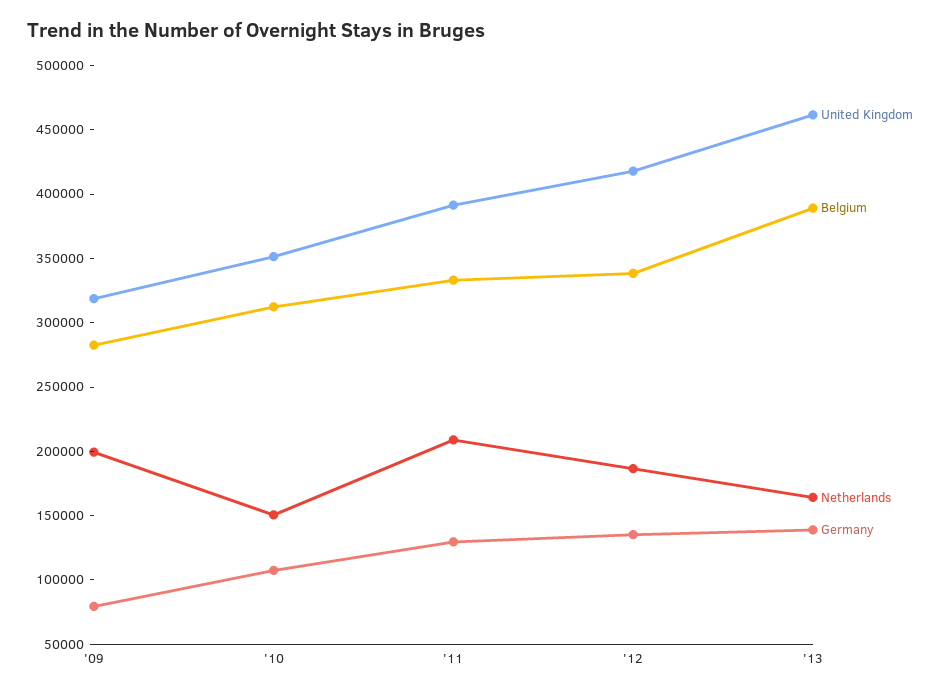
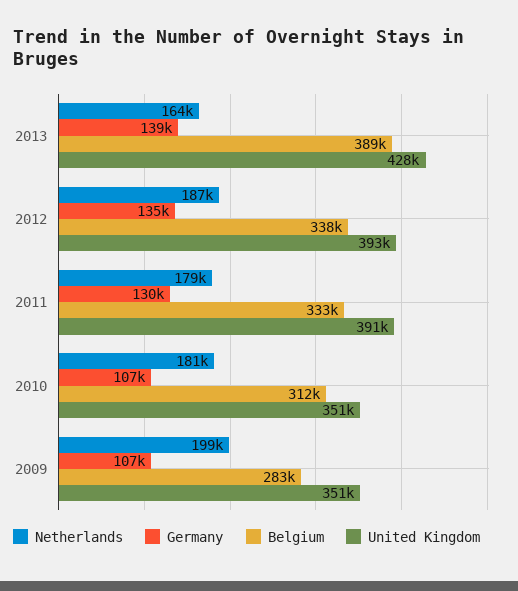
  {
    "United Kingdom": {
-     "'09": 320000,
+     "'09": 351000,
      "'10": 351000,
      "'11": 391000,
-     "'12": 420000,
+     "'12": 393000,
-     "'13": 460000
+     "'13": 428000
    },
    "Belgium": {
      "'09": 283000,
      "'10": 312000,
      "'11": 333000,
      "'12": 338000,
      "'13": 389000
    },
    "Netherlands": {
      "'09": 199000,
-     "'10": 150000,
+     "'10": 181000,
-     "'11": 210000,
+     "'11": 179000,
      "'12": 187000,
      "'13": 164000
    },
    "Germany": {
-     "'09": 80000,
+     "'09": 107000,
      "'10": 107000,
      "'11": 130000,
      "'12": 135000,
      "'13": 139000
    }
  }

